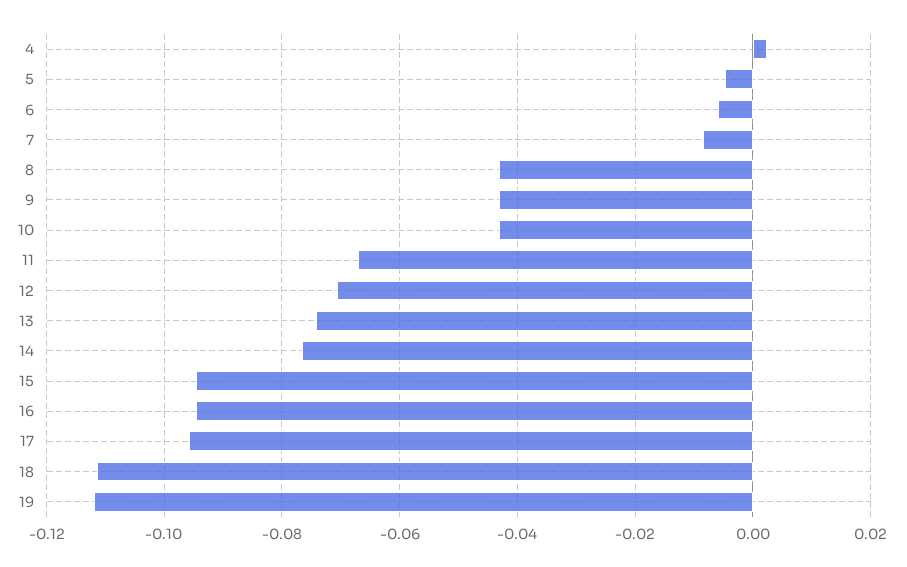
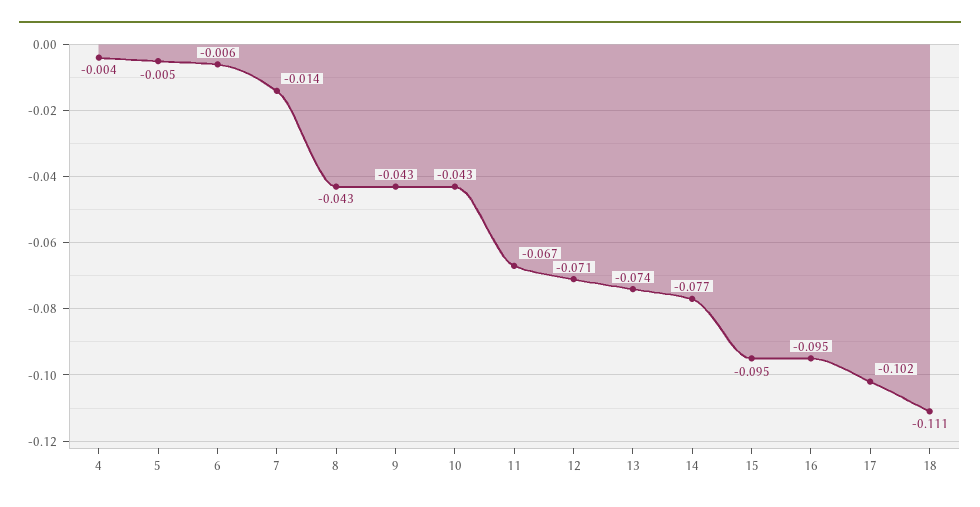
  {
-   "4": 0.002,
+   "4": -0.004,
    "5": -0.005,
    "6": -0.006,
-   "7": -0.008,
+   "7": -0.014,
    "8": -0.043,
    "9": -0.043,
    "10": -0.043,
    "11": -0.067,
    "12": -0.071,
    "13": -0.074,
    "14": -0.077,
    "15": -0.095,
    "16": -0.095,
-   "17": -0.096,
+   "17": -0.102,
-   "18": -0.111,
+   "18": -0.111
-   "19": -0.112
  }

